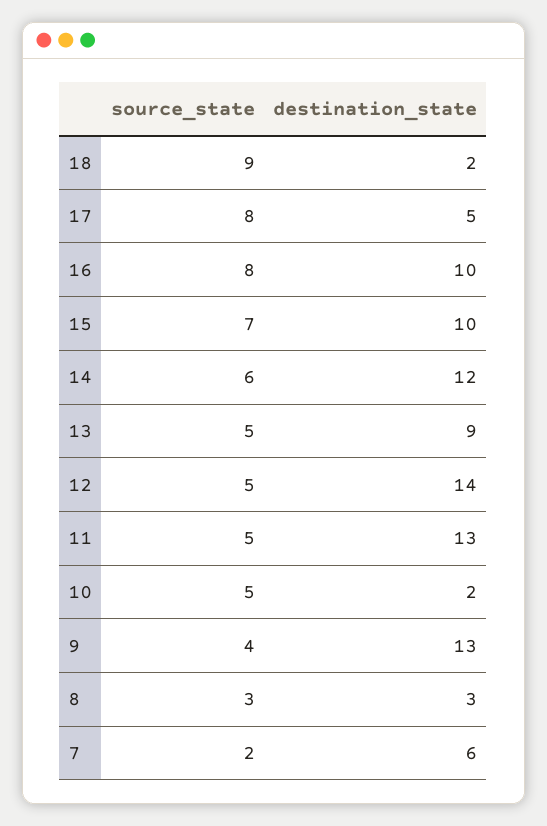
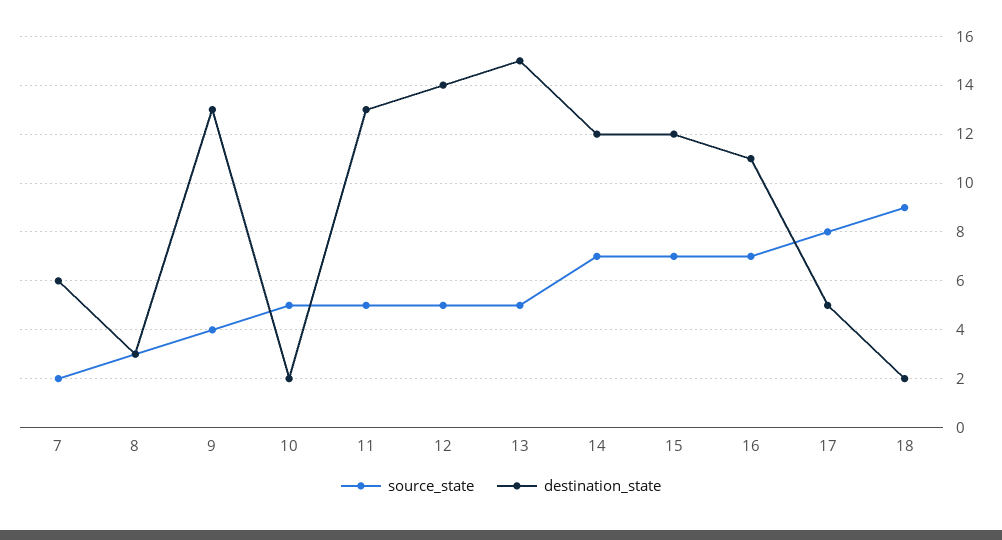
  {
    "source_state": {
      "18": 9,
      "17": 8,
-     "16": 8,
+     "16": 7,
      "15": 7,
-     "14": 6,
+     "14": 7,
      "13": 5,
      "12": 5,
      "11": 5,
      "10": 5,
      "9": 4,
      "8": 3,
      "7": 2
    },
    "destination_state": {
      "18": 2,
      "17": 5,
-     "16": 10,
+     "16": 11,
-     "15": 10,
+     "15": 12,
      "14": 12,
-     "13": 9,
+     "13": 15,
      "12": 14,
      "11": 13,
      "10": 2,
      "9": 13,
      "8": 3,
      "7": 6
    }
  }

